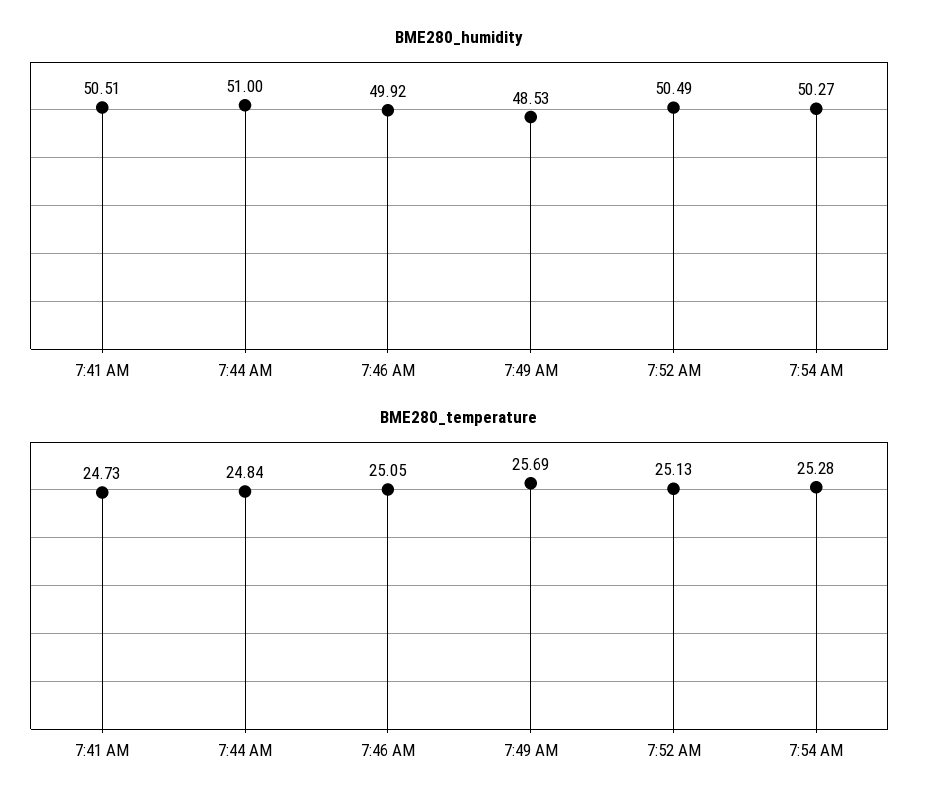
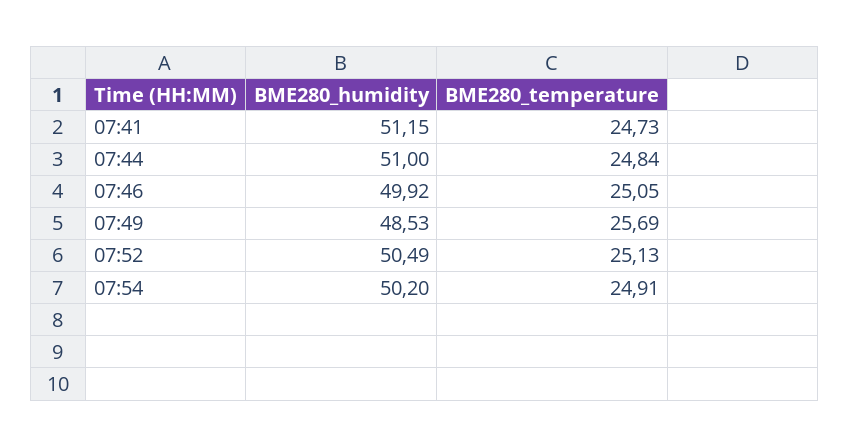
  {
    "BME280_humidity": {
-     "7:41 AM": 50.51,
+     "7:41 AM": 51.15,
      "7:44 AM": 51,
      "7:46 AM": 49.92,
      "7:49 AM": 48.53,
      "7:52 AM": 50.49,
-     "7:54 AM": 50.27
+     "7:54 AM": 50.2
    },
    "BME280_temperature": {
      "7:41 AM": 24.73,
      "7:44 AM": 24.84,
      "7:46 AM": 25.05,
      "7:49 AM": 25.69,
      "7:52 AM": 25.13,
-     "7:54 AM": 25.28
+     "7:54 AM": 24.91
    }
  }

